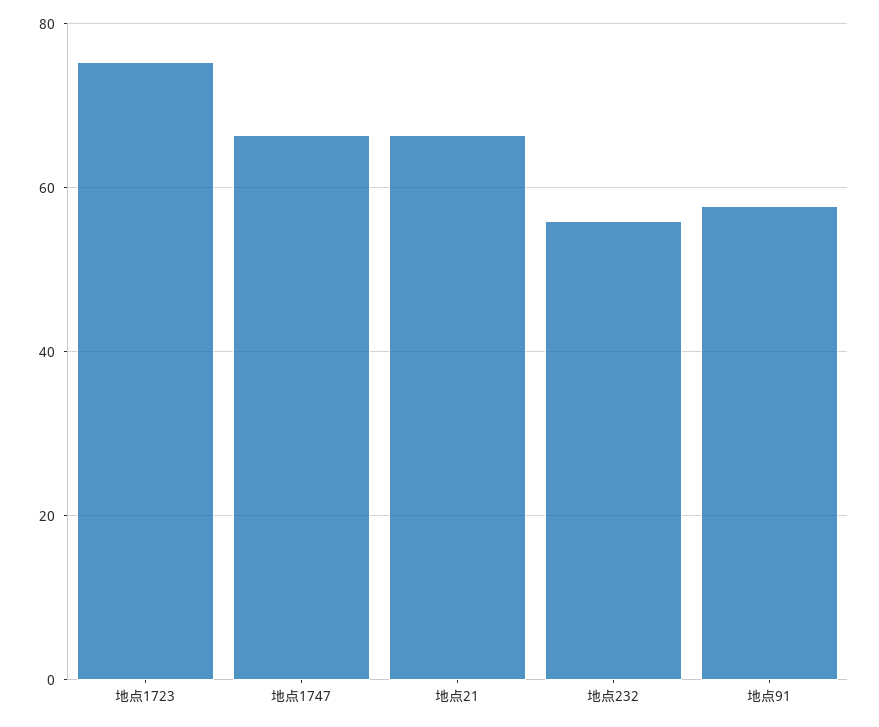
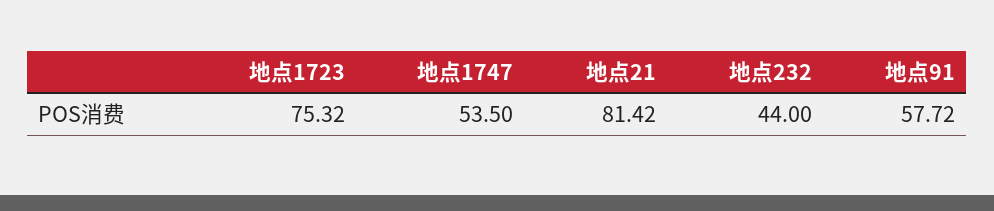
  {
    "地点1723": 75.32,
-   "地点1747": 66,
+   "地点1747": 53.5,
-   "地点21": 66,
+   "地点21": 81.42,
-   "地点232": 56,
+   "地点232": 44,
    "地点91": 57.72
  }

